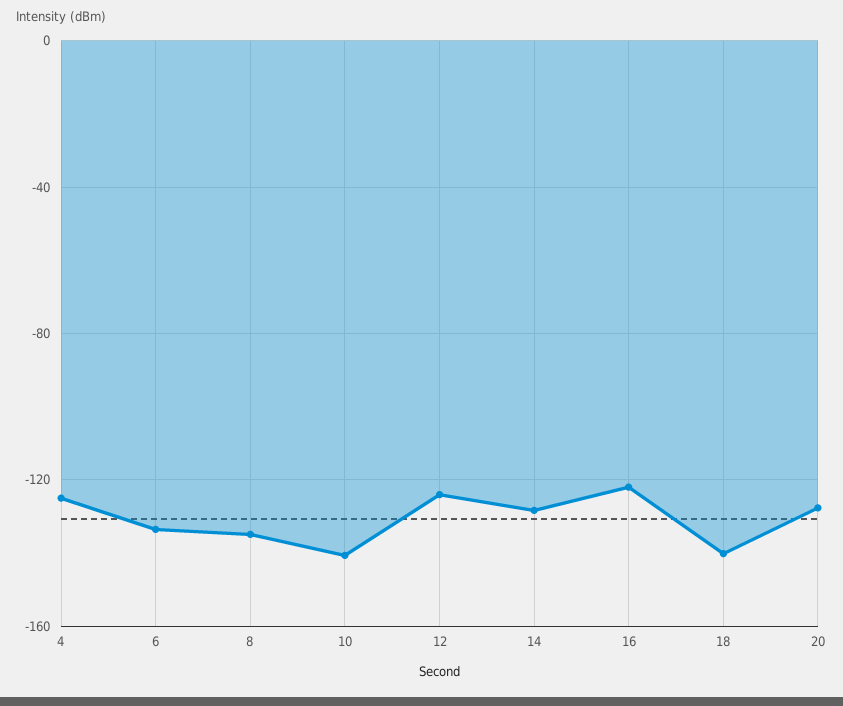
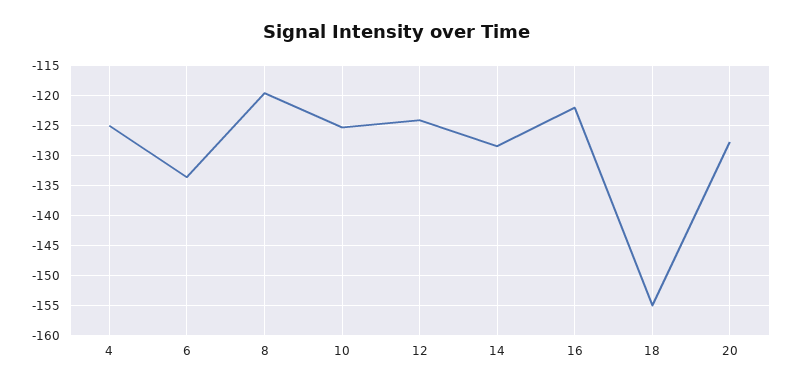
  {
    "4": -125,
    "6": -132.5,
-   "8": -135,
+   "8": -120,
-   "10": -140,
+   "10": -125,
    "12": -125,
    "14": -127.5,
    "16": -122.5,
-   "18": -140,
+   "18": -155,
    "20": -127.5
  }

